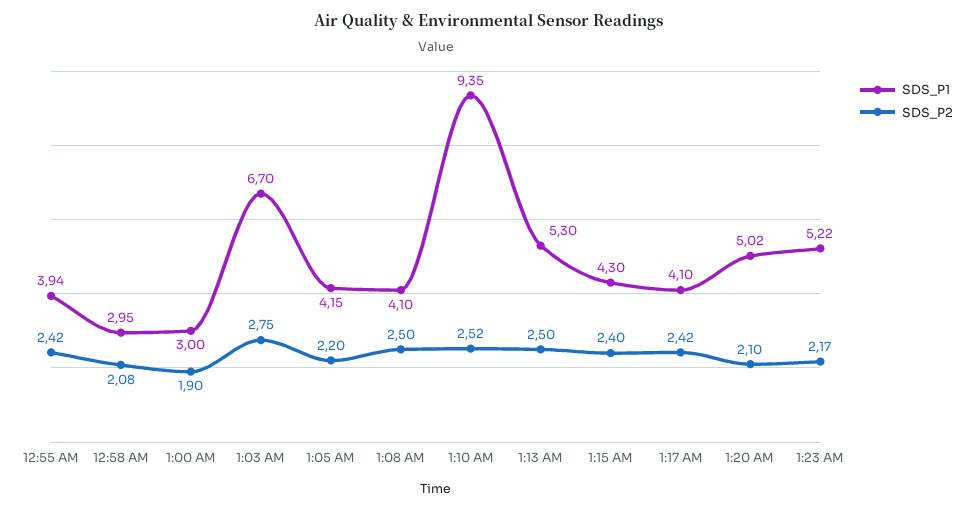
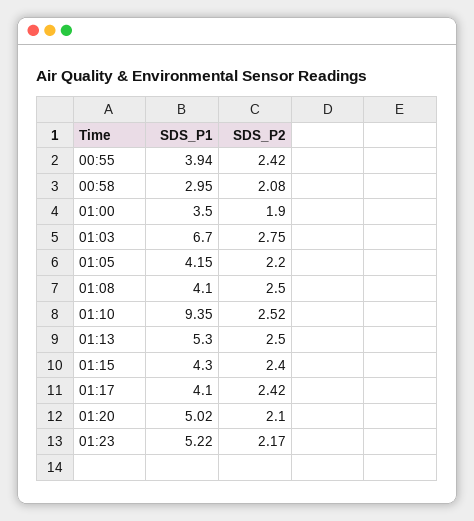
  {
    "SDS_P1": {
      "12:55 AM": 3.94,
      "12:58 AM": 2.95,
-     "1:00 AM": 3,
+     "1:00 AM": 3.5,
      "1:03 AM": 6.7,
      "1:05 AM": 4.15,
      "1:08 AM": 4.1,
      "1:10 AM": 9.35,
      "1:13 AM": 5.3,
      "1:15 AM": 4.3,
      "1:17 AM": 4.1,
      "1:20 AM": 5.02,
      "1:23 AM": 5.22
    },
    "SDS_P2": {
      "12:55 AM": 2.42,
      "12:58 AM": 2.08,
      "1:00 AM": 1.9,
      "1:03 AM": 2.75,
      "1:05 AM": 2.2,
      "1:08 AM": 2.5,
      "1:10 AM": 2.52,
      "1:13 AM": 2.5,
      "1:15 AM": 2.4,
      "1:17 AM": 2.42,
      "1:20 AM": 2.1,
      "1:23 AM": 2.17
    }
  }

